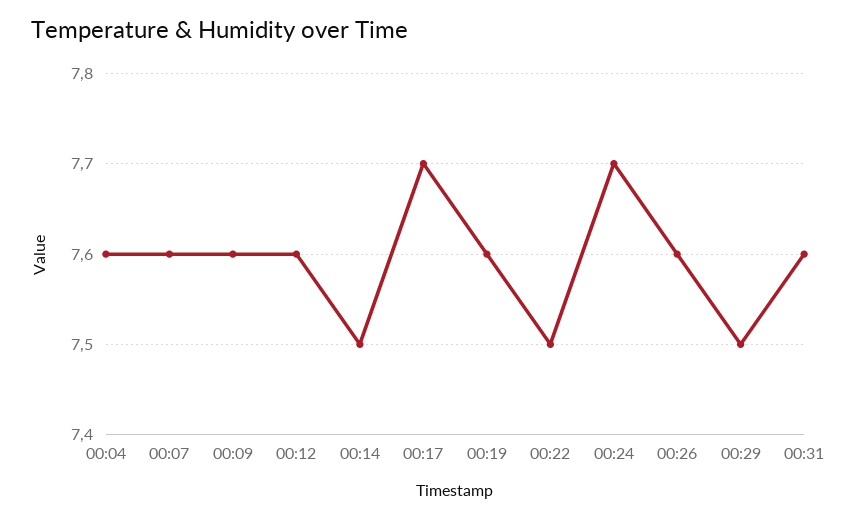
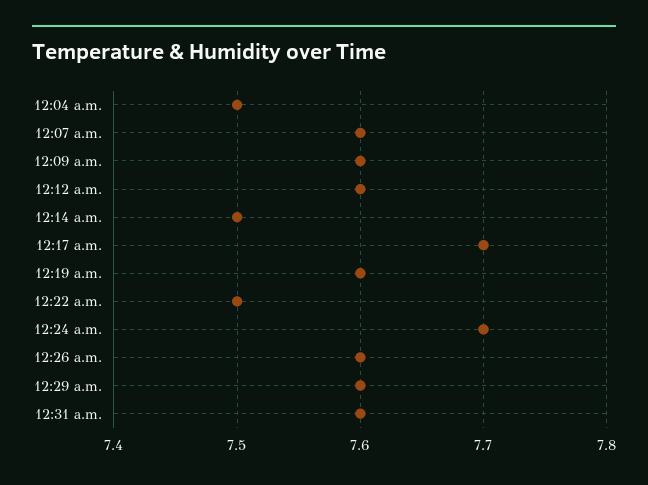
  {
-   "00:04": 7.6,
+   "00:04": 7.5,
    "00:07": 7.6,
    "00:09": 7.6,
    "00:12": 7.6,
    "00:14": 7.5,
    "00:17": 7.7,
    "00:19": 7.6,
    "00:22": 7.5,
    "00:24": 7.7,
    "00:26": 7.6,
-   "00:29": 7.5,
+   "00:29": 7.6,
    "00:31": 7.6
  }

